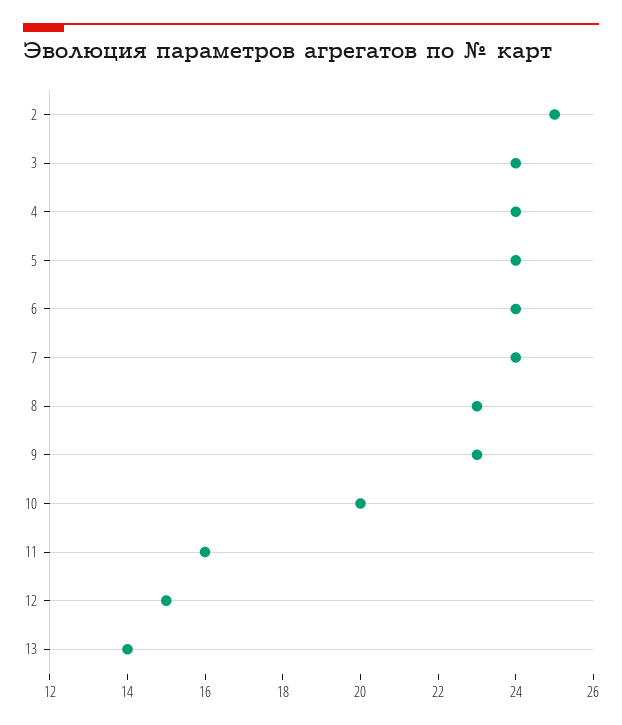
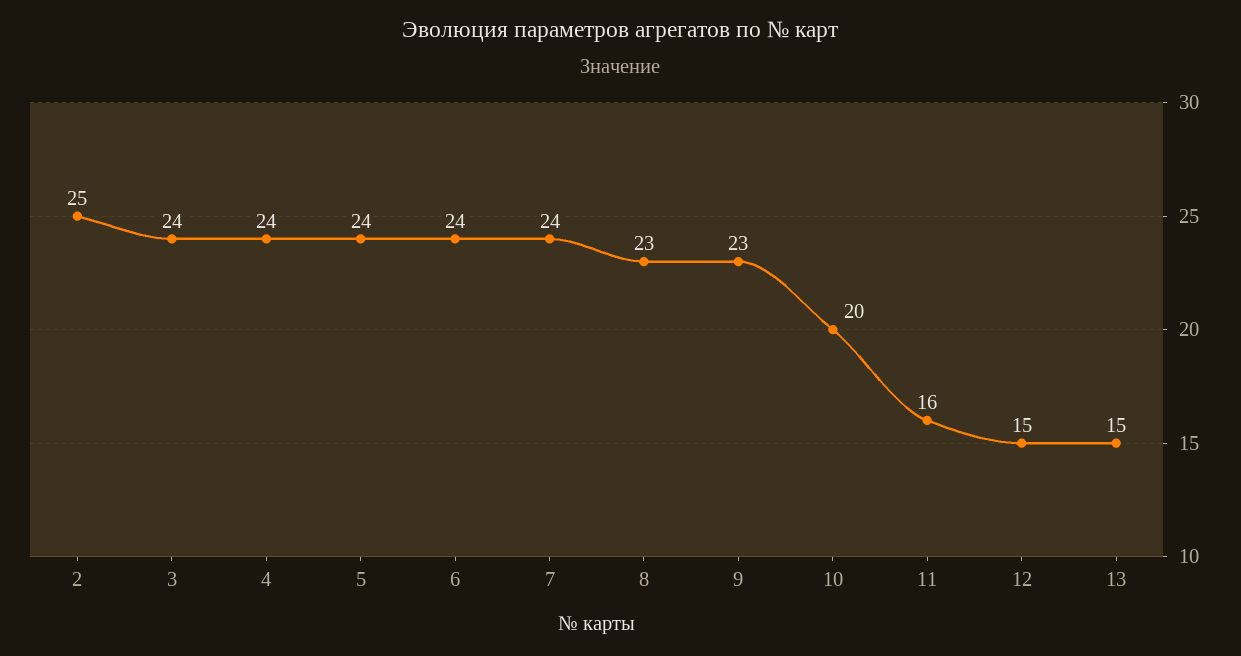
  {
    "2": 25,
    "3": 24,
    "4": 24,
    "5": 24,
    "6": 24,
    "7": 24,
    "8": 23,
    "9": 23,
    "10": 20,
    "11": 16,
    "12": 15,
-   "13": 14
+   "13": 15
  }

